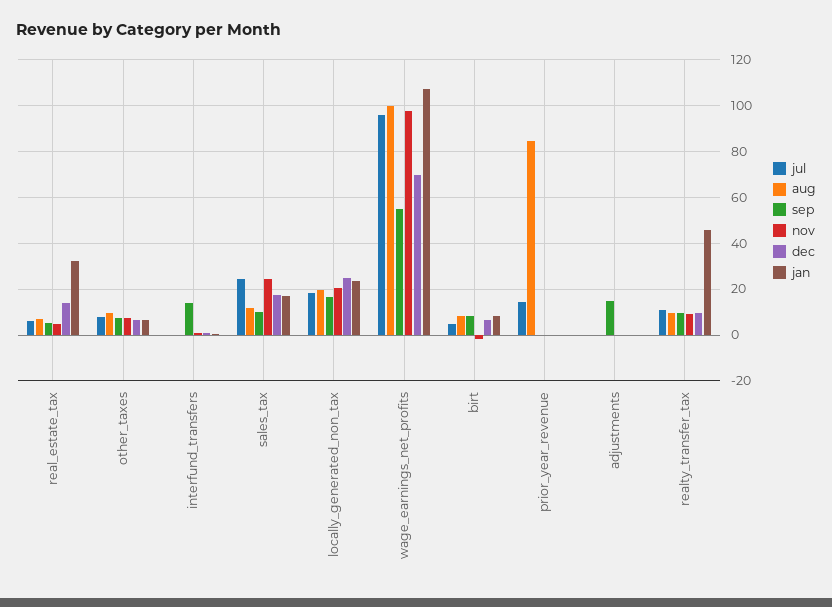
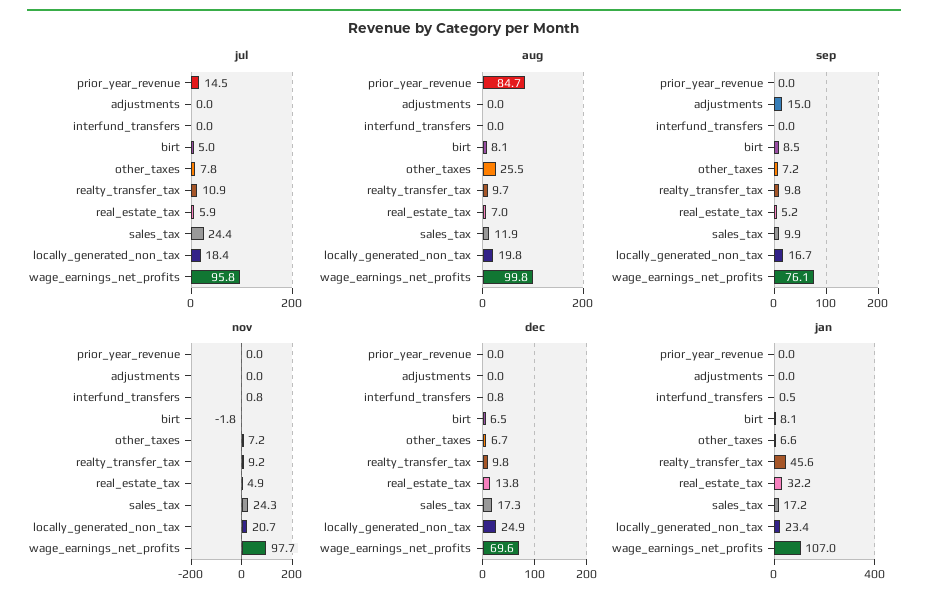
  {
    "jul": {
      "real_estate_tax": 5.9,
      "other_taxes": 7.8,
      "interfund_transfers": 0,
      "sales_tax": 24.4,
      "locally_generated_non_tax": 18.4,
      "wage_earnings_net_profits": 95.8,
      "birt": 5,
      "prior_year_revenue": 14.5,
      "adjustments": 0,
      "realty_transfer_tax": 10.9
    },
    "aug": {
      "real_estate_tax": 7,
-     "other_taxes": 10,
+     "other_taxes": 25.5,
      "interfund_transfers": 0,
      "sales_tax": 11.9,
      "locally_generated_non_tax": 19.8,
      "wage_earnings_net_profits": 99.8,
      "birt": 8.1,
      "prior_year_revenue": 84.7,
      "adjustments": 0,
      "realty_transfer_tax": 9.7
    },
    "sep": {
      "real_estate_tax": 5.2,
      "other_taxes": 7.2,
-     "interfund_transfers": 15,
+     "interfund_transfers": 0,
      "sales_tax": 9.9,
      "locally_generated_non_tax": 16.7,
-     "wage_earnings_net_profits": 55,
+     "wage_earnings_net_profits": 76.1,
      "birt": 8.5,
      "prior_year_revenue": 0,
      "adjustments": 15,
      "realty_transfer_tax": 9.8
    },
    "nov": {
      "real_estate_tax": 4.9,
      "other_taxes": 7.2,
      "interfund_transfers": 0.8,
      "sales_tax": 24.3,
      "locally_generated_non_tax": 20.7,
      "wage_earnings_net_profits": 97.7,
      "birt": -1.8,
      "prior_year_revenue": 0,
      "adjustments": 0,
      "realty_transfer_tax": 9.2
    },
    "dec": {
      "real_estate_tax": 13.8,
      "other_taxes": 6.7,
      "interfund_transfers": 0.8,
      "sales_tax": 17.3,
      "locally_generated_non_tax": 24.9,
      "wage_earnings_net_profits": 69.6,
      "birt": 6.5,
      "prior_year_revenue": 0,
      "adjustments": 0,
      "realty_transfer_tax": 9.8
    },
    "jan": {
      "real_estate_tax": 32.2,
      "other_taxes": 6.6,
      "interfund_transfers": 0.5,
      "sales_tax": 17.2,
      "locally_generated_non_tax": 23.4,
      "wage_earnings_net_profits": 107,
      "birt": 8.1,
      "prior_year_revenue": 0,
      "adjustments": 0,
      "realty_transfer_tax": 45.6
    }
  }

